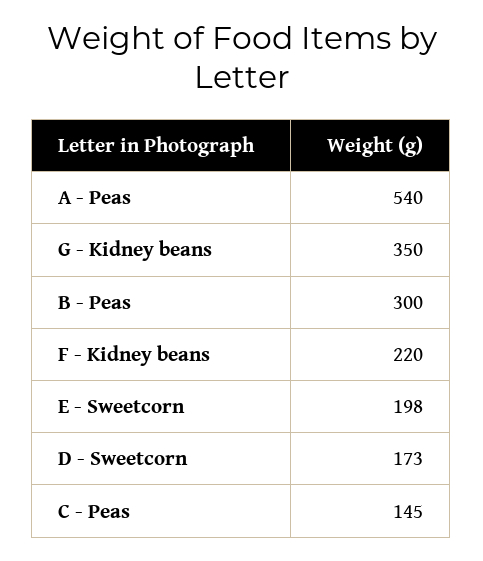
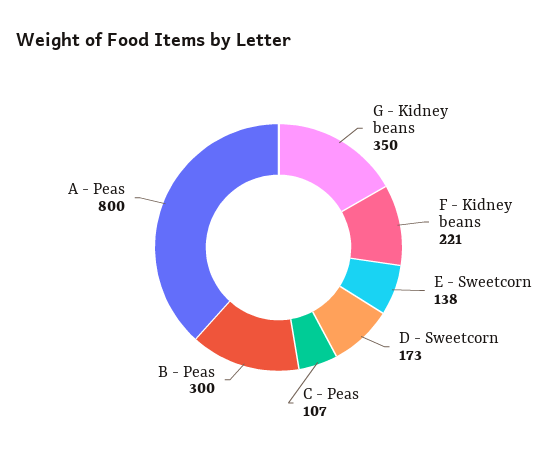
  {
-   "A - Peas": 540,
+   "A - Peas": 800,
    "G - Kidney beans": 350,
    "B - Peas": 300,
-   "F - Kidney beans": 220,
+   "F - Kidney beans": 221,
-   "E - Sweetcorn": 198,
+   "E - Sweetcorn": 138,
    "D - Sweetcorn": 173,
-   "C - Peas": 145
+   "C - Peas": 107
  }

